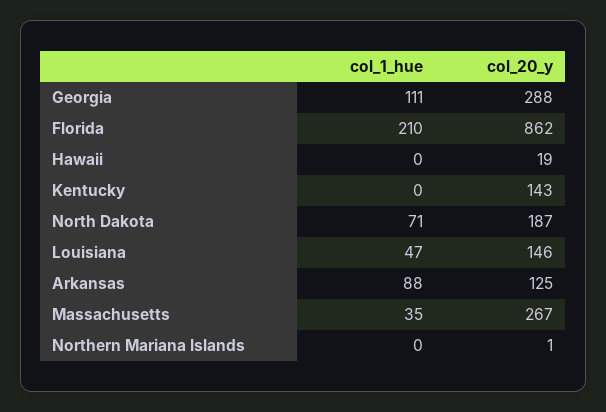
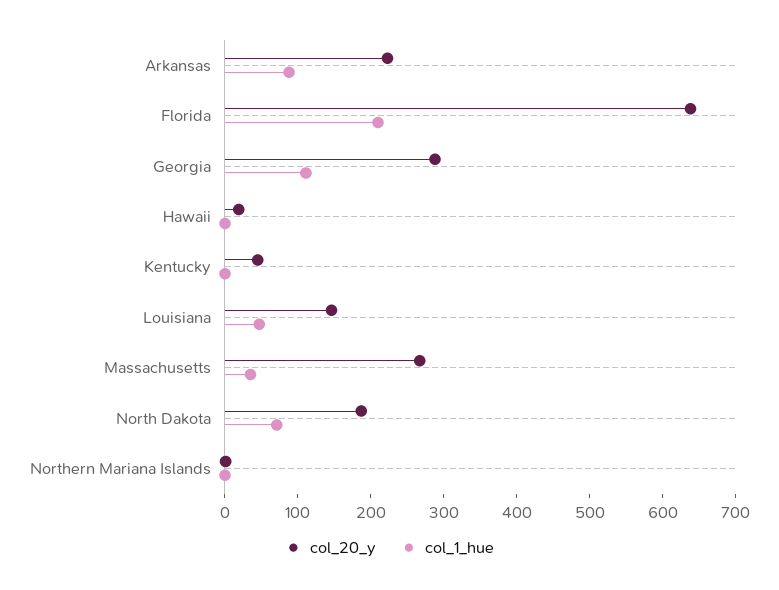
  {
    "col_1_hue": {
      "Georgia": 111,
      "Florida": 210,
      "Hawaii": 0,
      "Kentucky": 0,
      "North Dakota": 71,
      "Louisiana": 47,
      "Arkansas": 88,
      "Massachusetts": 35,
      "Northern Mariana Islands": 0
    },
    "col_20_y": {
      "Georgia": 288,
-     "Florida": 862,
+     "Florida": 640,
      "Hawaii": 19,
-     "Kentucky": 143,
+     "Kentucky": 40,
      "North Dakota": 187,
      "Louisiana": 146,
-     "Arkansas": 125,
+     "Arkansas": 220,
      "Massachusetts": 267,
      "Northern Mariana Islands": 1
    }
  }

